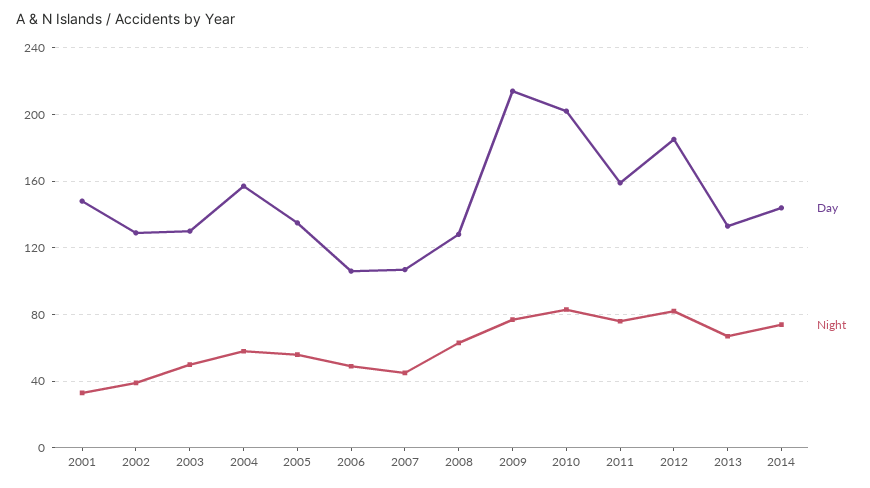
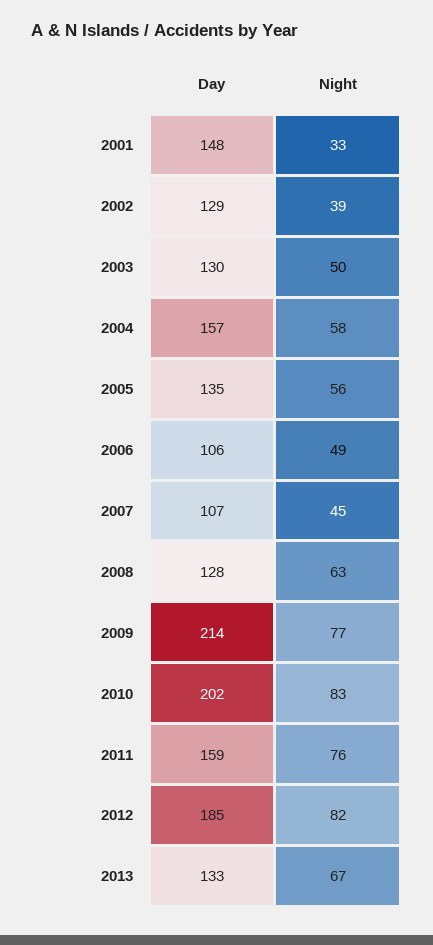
  {
    "Day": {
      "2001": 148,
      "2002": 129,
      "2003": 130,
      "2004": 157,
      "2005": 135,
      "2006": 106,
      "2007": 107,
      "2008": 128,
      "2009": 214,
      "2010": 202,
      "2011": 159,
      "2012": 185,
-     "2013": 133,
+     "2013": 133
-     "2014": 145
    },
    "Night": {
      "2001": 33,
      "2002": 39,
      "2003": 50,
      "2004": 58,
      "2005": 56,
      "2006": 49,
      "2007": 45,
      "2008": 63,
      "2009": 77,
      "2010": 83,
      "2011": 76,
      "2012": 82,
-     "2013": 67,
+     "2013": 67
-     "2014": 75
    }
  }

